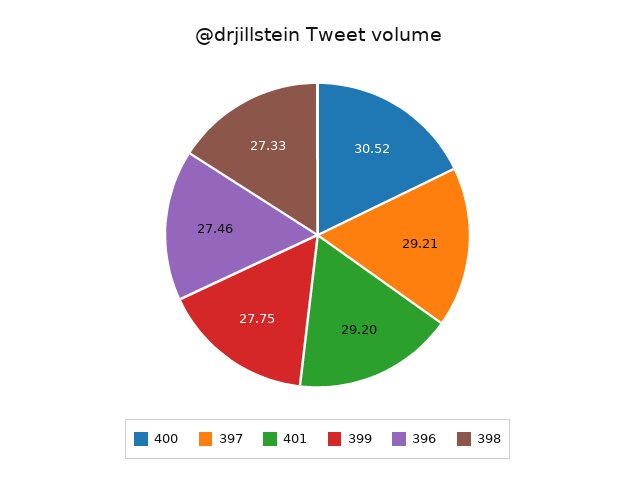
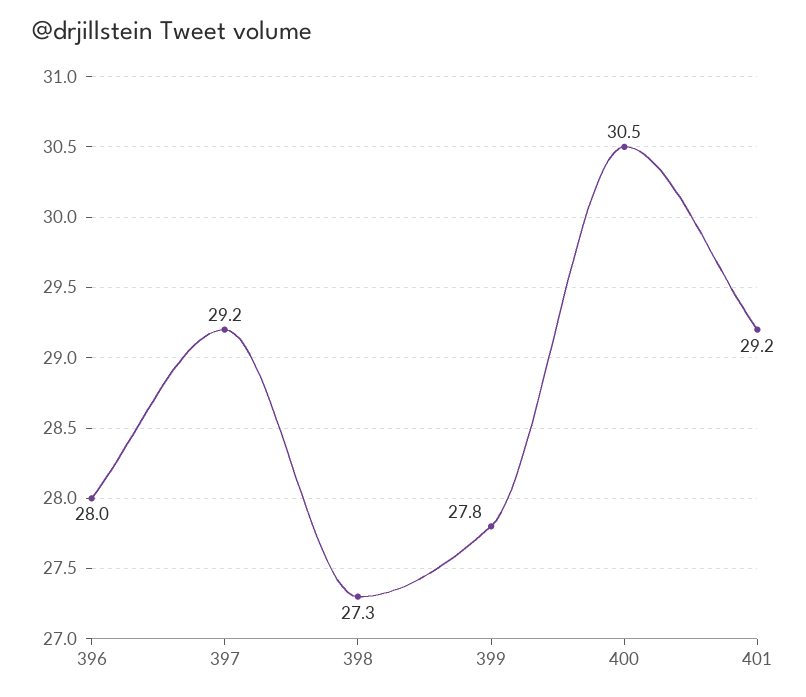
  {
    "400": 30.52,
    "397": 29.21,
    "401": 29.2,
    "399": 27.75,
-   "396": 27.46,
+   "396": 28,
    "398": 27.33
  }

